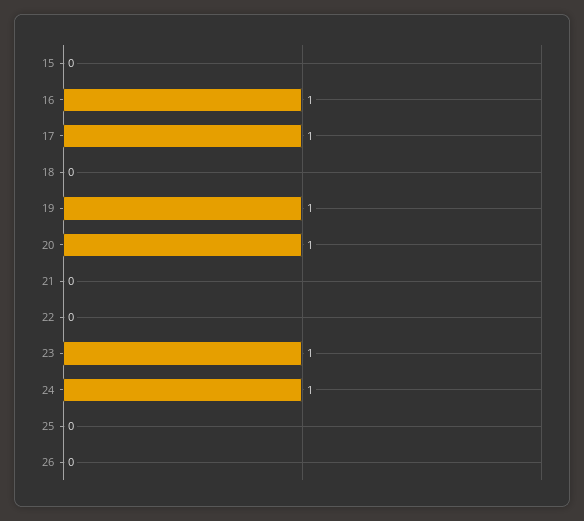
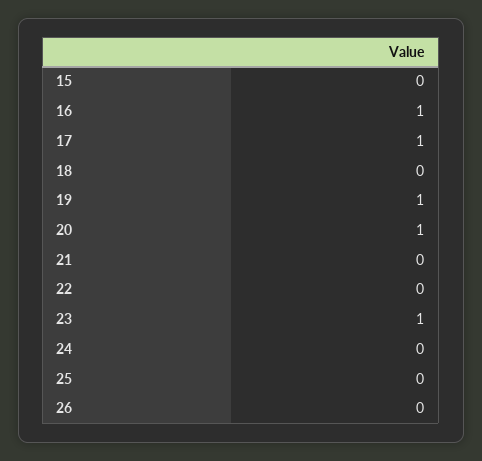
  {
    "15": 0,
    "16": 1,
    "17": 1,
    "18": 0,
    "19": 1,
    "20": 1,
    "21": 0,
    "22": 0,
    "23": 1,
-   "24": 1,
+   "24": 0,
    "25": 0,
    "26": 0
  }

